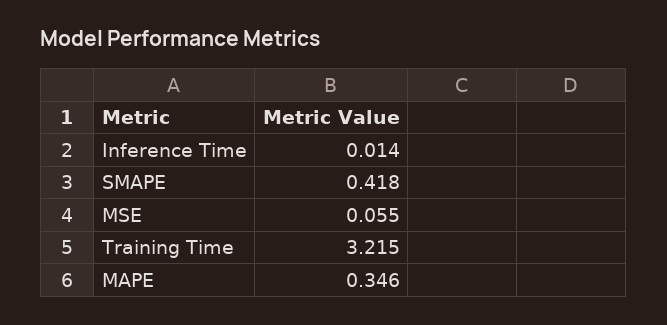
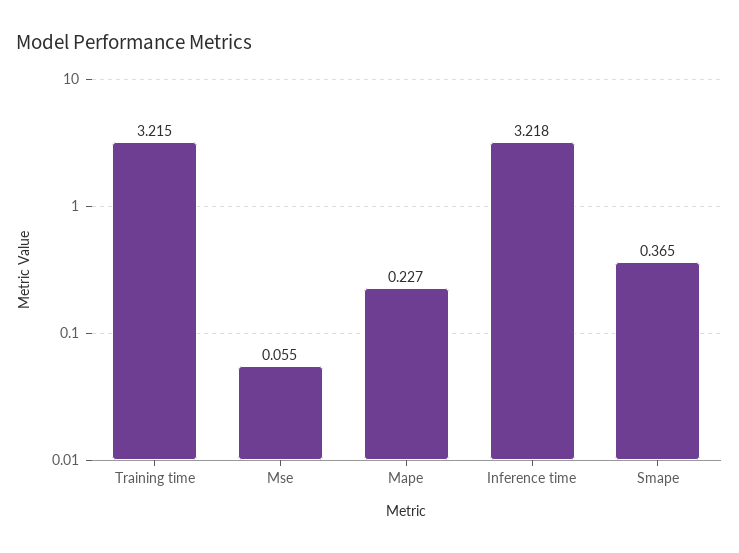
  {
-   "Inference Time": 0.014,
+   "Inference Time": 3.218,
-   "SMAPE": 0.418,
+   "SMAPE": 0.365,
    "MSE": 0.055,
    "Training Time": 3.215,
-   "MAPE": 0.346
+   "MAPE": 0.227
  }

